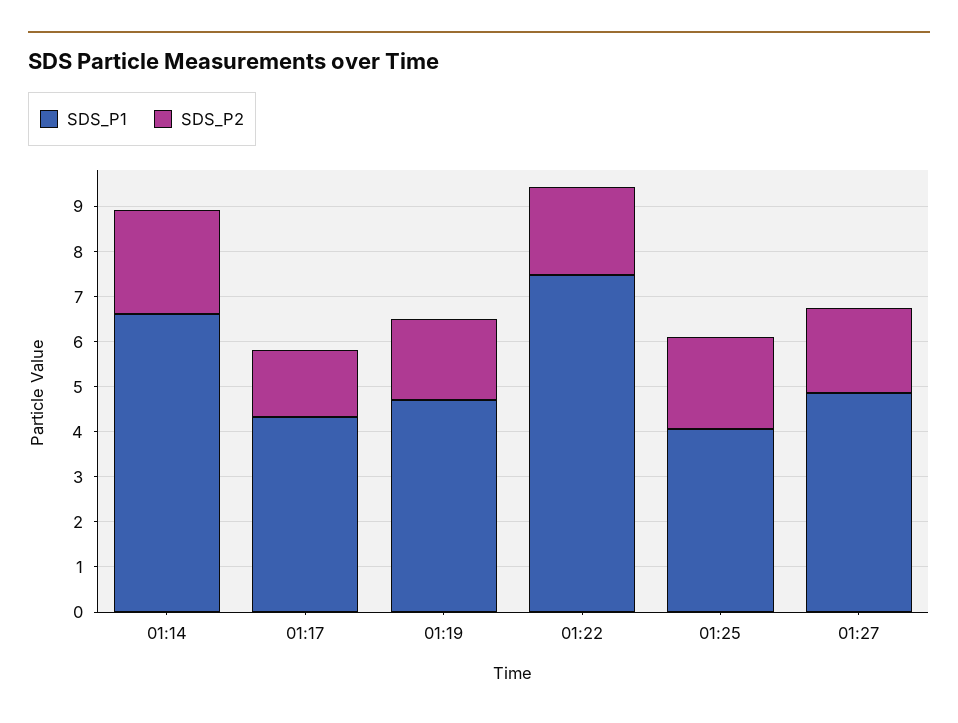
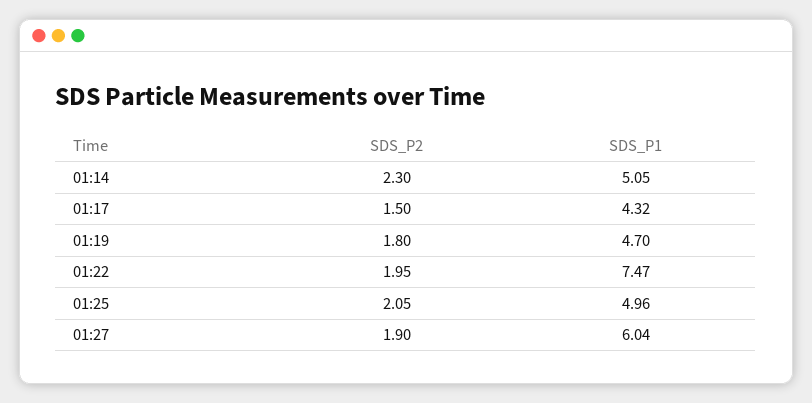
  {
    "SDS_P1": {
-     "01:14": 6.6,
+     "01:14": 5.05,
      "01:17": 4.32,
      "01:19": 4.7,
      "01:22": 7.47,
-     "01:25": 4,
+     "01:25": 4.96,
-     "01:27": 4.8
+     "01:27": 6.04
    },
    "SDS_P2": {
      "01:14": 2.3,
      "01:17": 1.5,
      "01:19": 1.8,
      "01:22": 1.95,
      "01:25": 2.05,
      "01:27": 1.9
    }
  }

